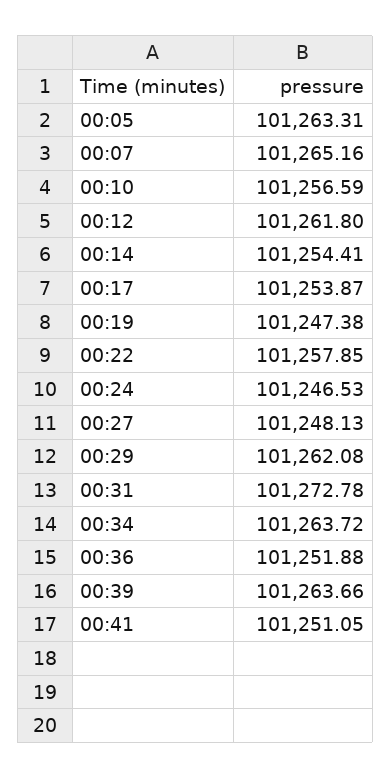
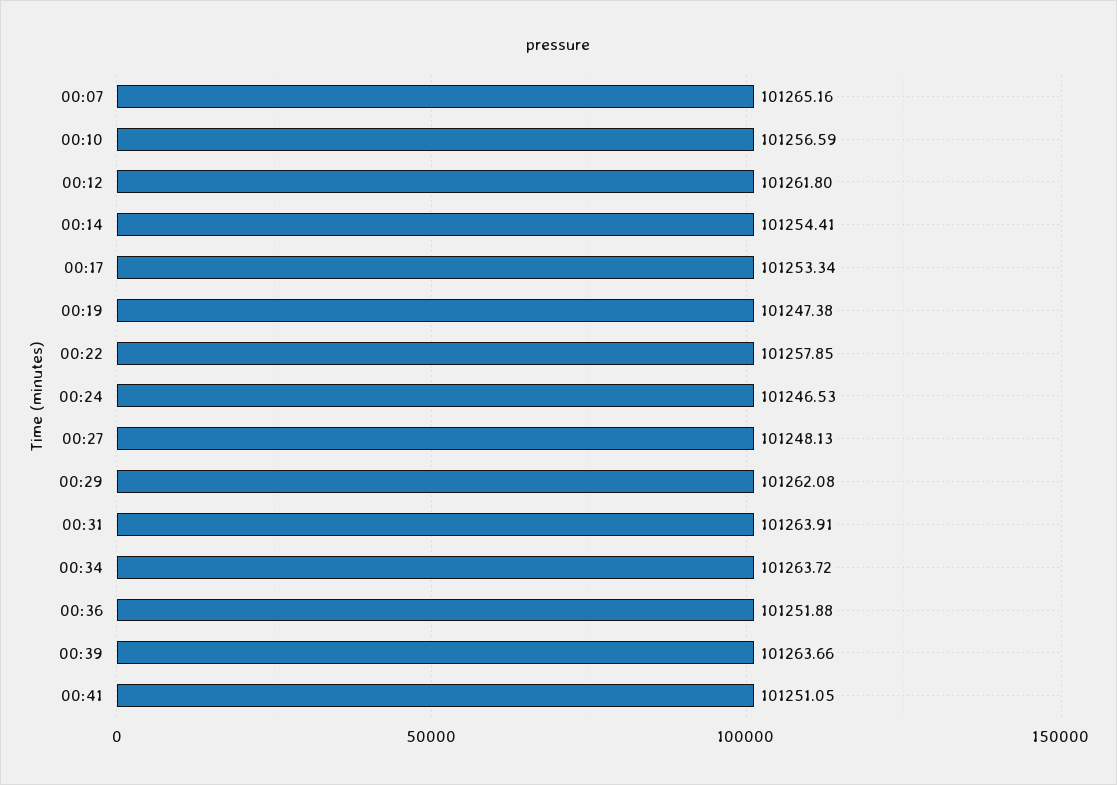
  {
-   "00:05": 101263.31,
    "00:07": 101265.16,
    "00:10": 101256.59,
    "00:12": 101261.8,
    "00:14": 101254.41,
-   "00:17": 101253.87,
+   "00:17": 101253.34,
    "00:19": 101247.38,
    "00:22": 101257.85,
    "00:24": 101246.53,
    "00:27": 101248.13,
    "00:29": 101262.08,
-   "00:31": 101272.78,
+   "00:31": 101263.91,
    "00:34": 101263.72,
    "00:36": 101251.88,
    "00:39": 101263.66,
    "00:41": 101251.05
  }

